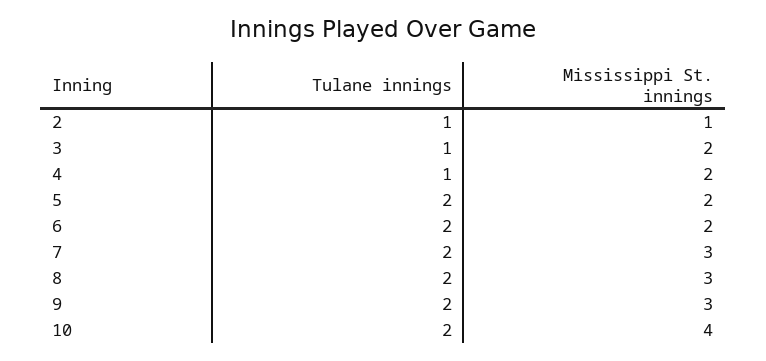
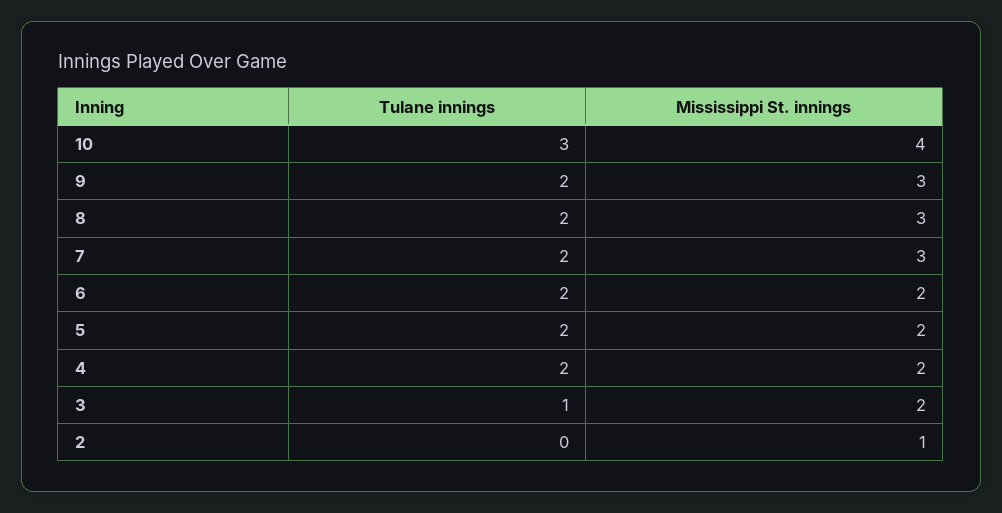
  {
    "Tulane innings": {
-     "2": 1,
+     "2": 0,
      "3": 1,
-     "4": 1,
+     "4": 2,
      "5": 2,
      "6": 2,
      "7": 2,
      "8": 2,
      "9": 2,
-     "10": 2
+     "10": 3
    },
    "Mississippi St. innings": {
      "2": 1,
      "3": 2,
      "4": 2,
      "5": 2,
      "6": 2,
      "7": 3,
      "8": 3,
      "9": 3,
      "10": 4
    }
  }

